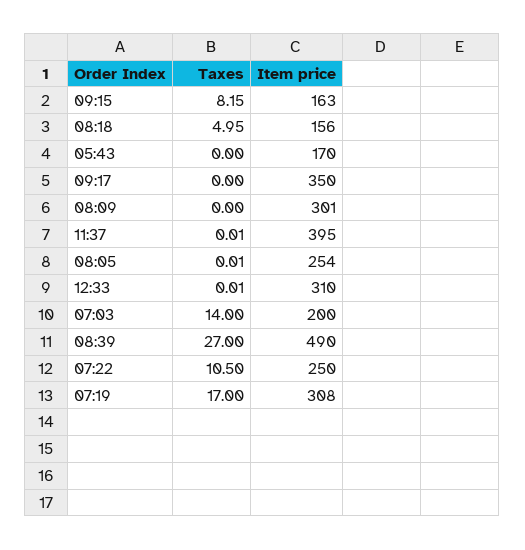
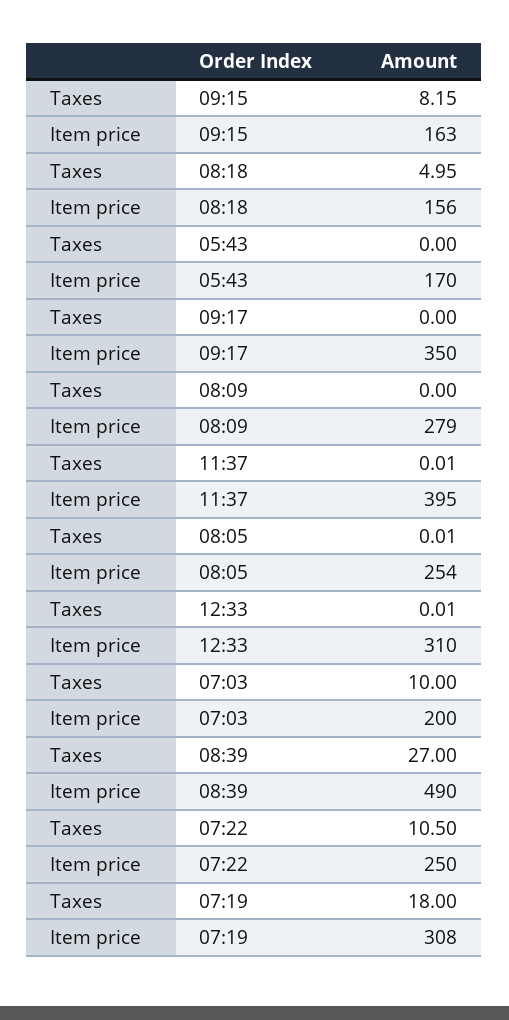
  {
    "Taxes": {
      "09:15": 8.15,
      "08:18": 4.95,
      "05:43": 0,
      "09:17": 0,
      "08:09": 0,
      "11:37": 0.01,
      "08:05": 0.01,
      "12:33": 0.01,
-     "07:03": 14,
+     "07:03": 10,
      "08:39": 27,
      "07:22": 10.5,
-     "07:19": 17
+     "07:19": 18
    },
    "Item price": {
      "09:15": 163,
      "08:18": 156,
      "05:43": 170,
      "09:17": 350,
-     "08:09": 301,
+     "08:09": 279,
      "11:37": 395,
      "08:05": 254,
      "12:33": 310,
      "07:03": 200,
      "08:39": 490,
      "07:22": 250,
      "07:19": 308
    }
  }

